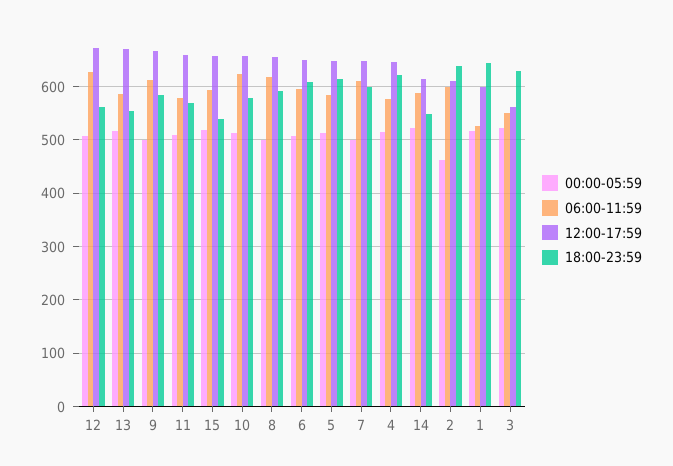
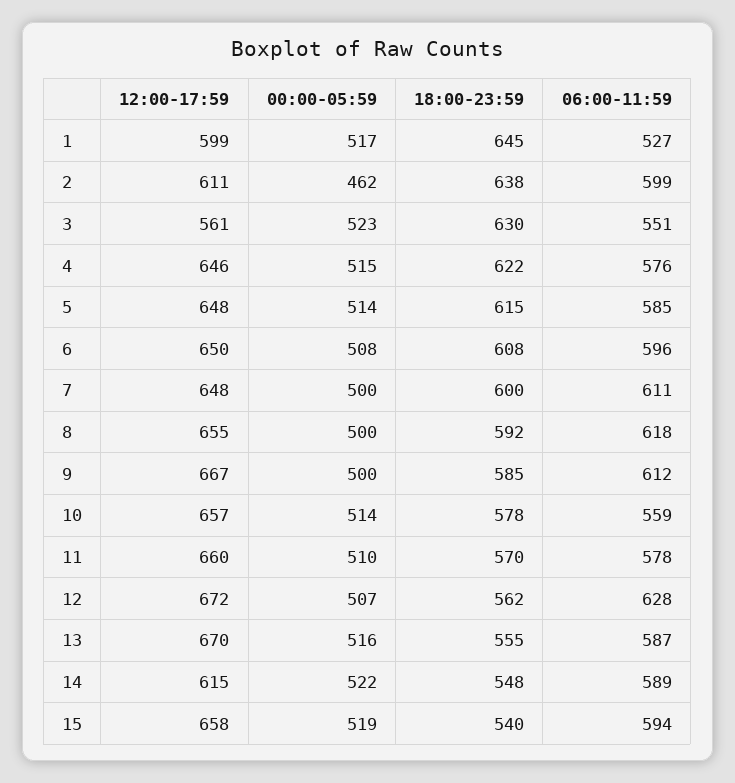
  {
    "00:00-05:59": {
      "12": 507,
      "13": 516,
      "9": 500,
      "11": 510,
      "15": 519,
      "10": 514,
      "8": 500,
      "6": 508,
      "5": 514,
      "7": 500,
      "4": 515,
      "14": 522,
      "2": 462,
      "1": 517,
      "3": 523
    },
    "06:00-11:59": {
      "12": 628,
      "13": 587,
      "9": 612,
      "11": 578,
      "15": 594,
-     "10": 620,
+     "10": 559,
      "8": 618,
      "6": 596,
      "5": 585,
      "7": 611,
      "4": 576,
      "14": 589,
      "2": 599,
      "1": 527,
      "3": 551
    },
    "12:00-17:59": {
      "12": 672,
      "13": 670,
      "9": 667,
      "11": 660,
      "15": 658,
      "10": 657,
      "8": 655,
      "6": 650,
      "5": 648,
      "7": 648,
      "4": 646,
      "14": 615,
      "2": 611,
      "1": 599,
      "3": 561
    },
    "18:00-23:59": {
      "12": 562,
      "13": 555,
      "9": 585,
      "11": 570,
      "15": 540,
      "10": 578,
      "8": 592,
      "6": 608,
      "5": 615,
      "7": 600,
      "4": 622,
      "14": 548,
      "2": 638,
      "1": 645,
      "3": 630
    }
  }

